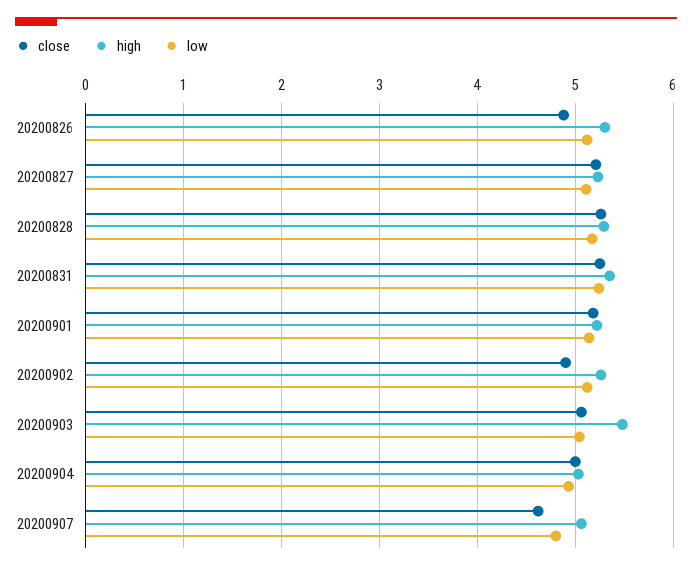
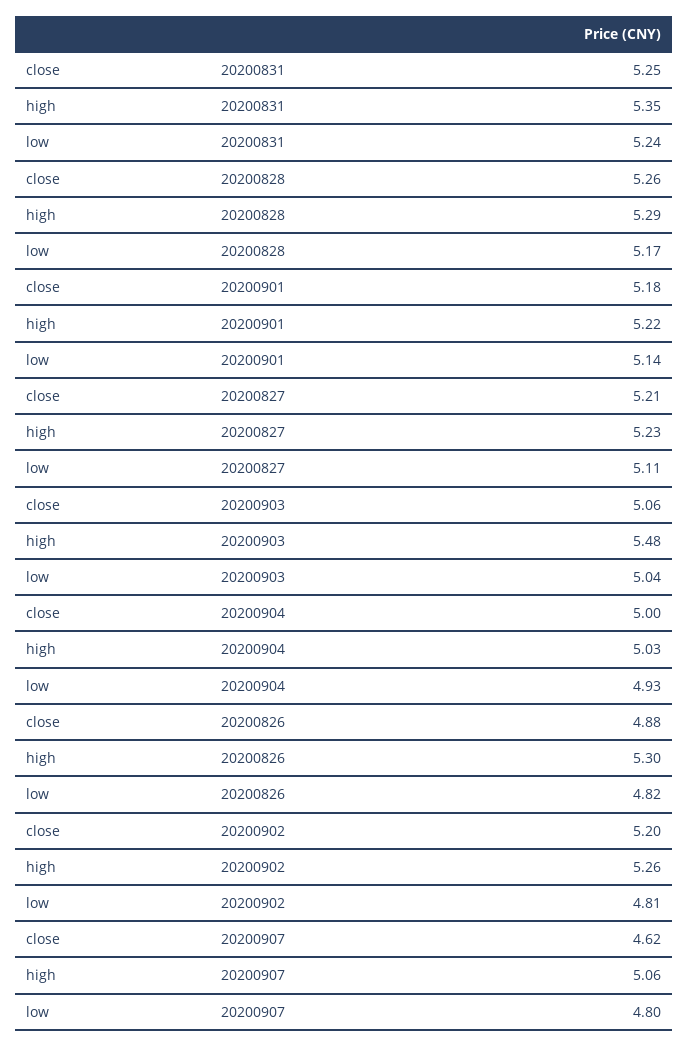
  {
    "close": {
      "20200826": 4.88,
      "20200827": 5.21,
      "20200828": 5.26,
      "20200831": 5.25,
      "20200901": 5.18,
-     "20200902": 4.9,
+     "20200902": 5.2,
      "20200903": 5.06,
      "20200904": 5,
      "20200907": 4.62
    },
    "high": {
      "20200826": 5.3,
      "20200827": 5.23,
      "20200828": 5.29,
      "20200831": 5.35,
      "20200901": 5.22,
      "20200902": 5.26,
      "20200903": 5.48,
      "20200904": 5.03,
      "20200907": 5.06
    },
    "low": {
-     "20200826": 5.1,
+     "20200826": 4.82,
      "20200827": 5.11,
      "20200828": 5.17,
      "20200831": 5.24,
      "20200901": 5.14,
-     "20200902": 5.1,
+     "20200902": 4.81,
      "20200903": 5.04,
      "20200904": 4.93,
      "20200907": 4.8
    }
  }

